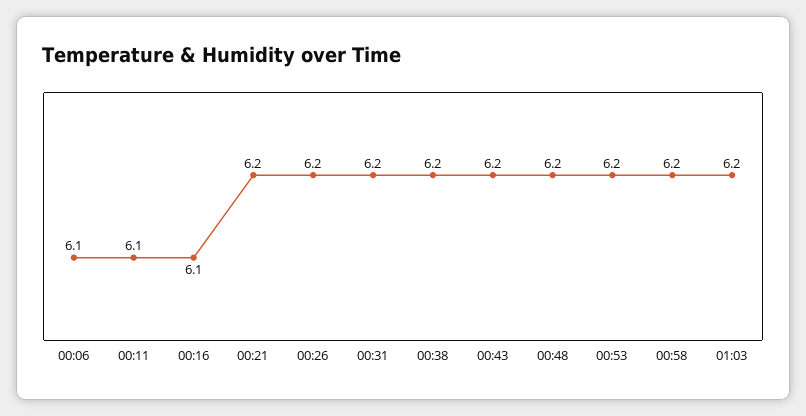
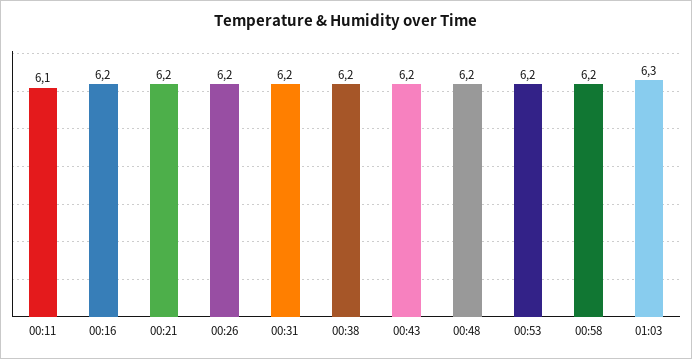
  {
-   "00:06": 6.1,
    "00:11": 6.1,
-   "00:16": 6.1,
+   "00:16": 6.2,
    "00:21": 6.2,
    "00:26": 6.2,
    "00:31": 6.2,
    "00:38": 6.2,
    "00:43": 6.2,
    "00:48": 6.2,
    "00:53": 6.2,
    "00:58": 6.2,
-   "01:03": 6.2
+   "01:03": 6.3
  }

